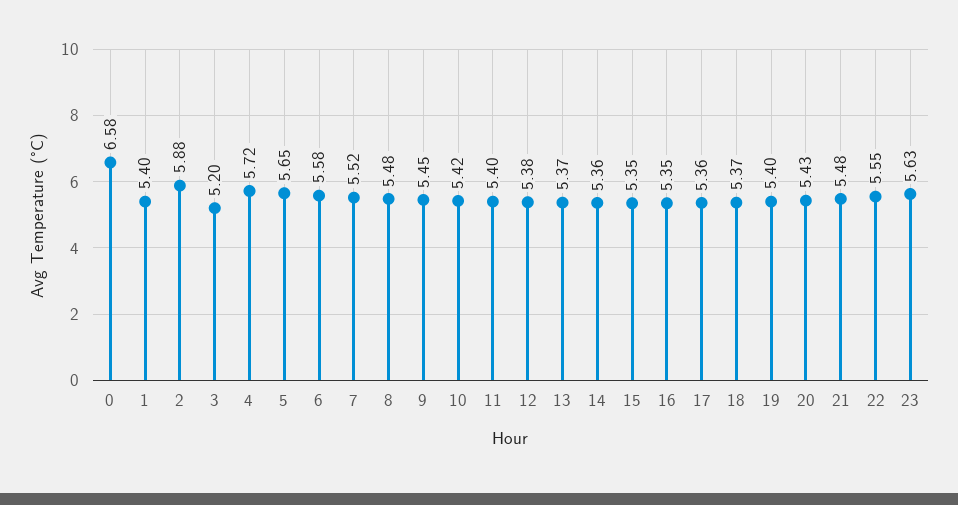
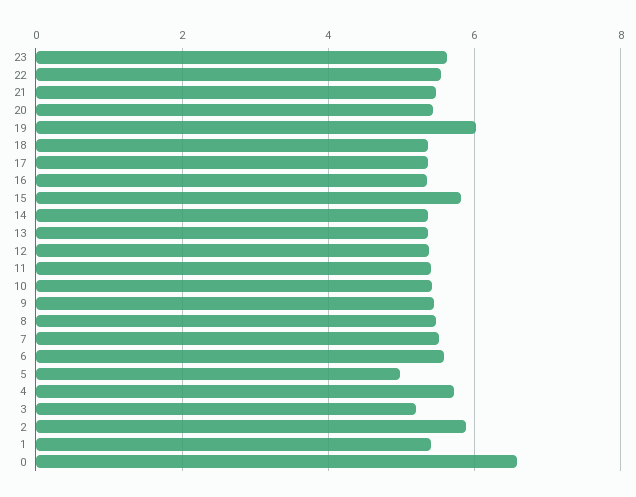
  {
    "0": 6.58,
    "1": 5.4,
    "2": 5.88,
    "3": 5.2,
    "4": 5.72,
-   "5": 5.65,
+   "5": 5,
    "6": 5.58,
    "7": 5.52,
    "8": 5.48,
    "9": 5.45,
    "10": 5.42,
    "11": 5.4,
    "12": 5.38,
    "13": 5.37,
    "14": 5.36,
-   "15": 5.35,
+   "15": 5.8,
    "16": 5.35,
    "17": 5.36,
    "18": 5.37,
-   "19": 5.4,
+   "19": 6,
    "20": 5.43,
    "21": 5.48,
    "22": 5.55,
    "23": 5.63
  }

